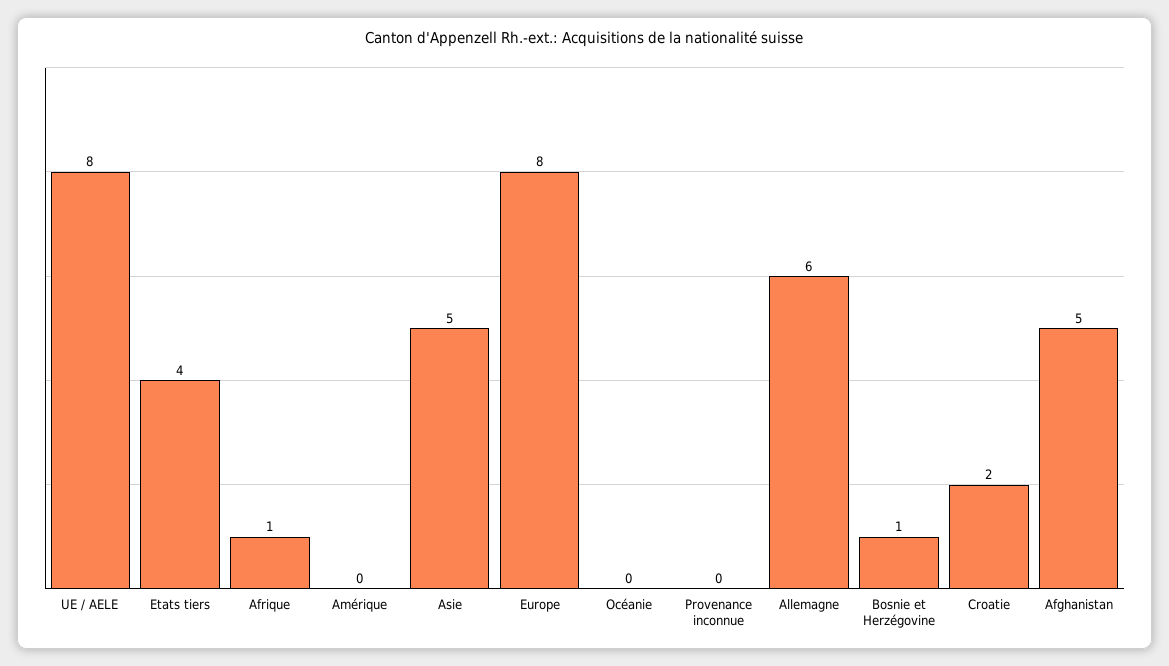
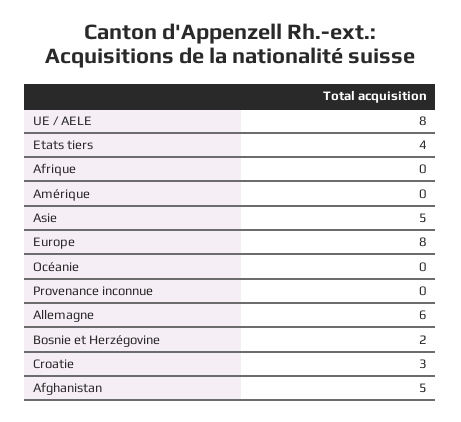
  {
    "UE / AELE": 8,
    "Etats tiers": 4,
-   "Afrique": 1,
+   "Afrique": 0,
    "Amérique": 0,
    "Asie": 5,
    "Europe": 8,
    "Océanie": 0,
    "Provenance inconnue": 0,
    "Allemagne": 6,
-   "Bosnie et Herzégovine": 1,
+   "Bosnie et Herzégovine": 2,
-   "Croatie": 2,
+   "Croatie": 3,
    "Afghanistan": 5
  }

